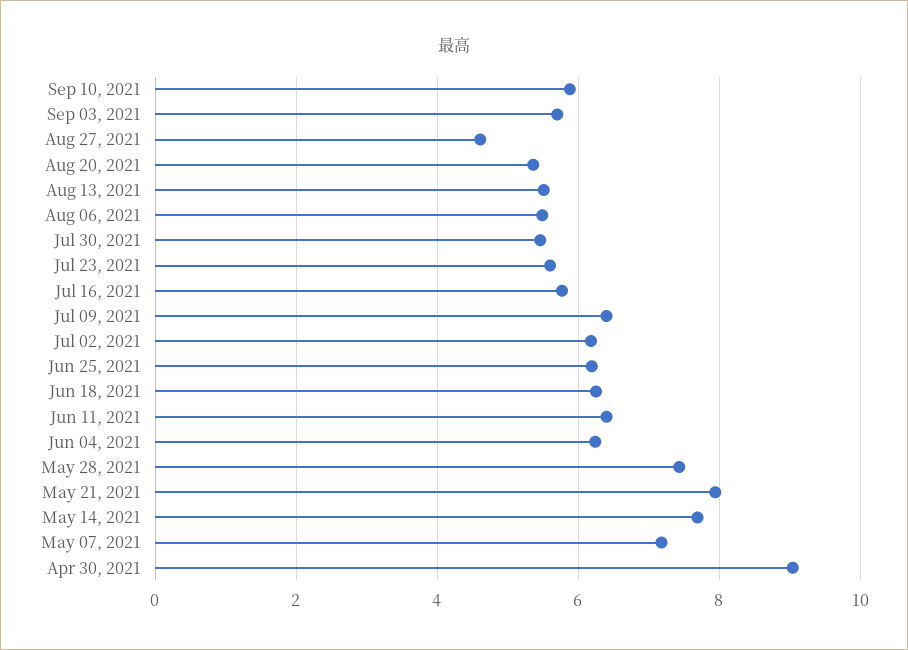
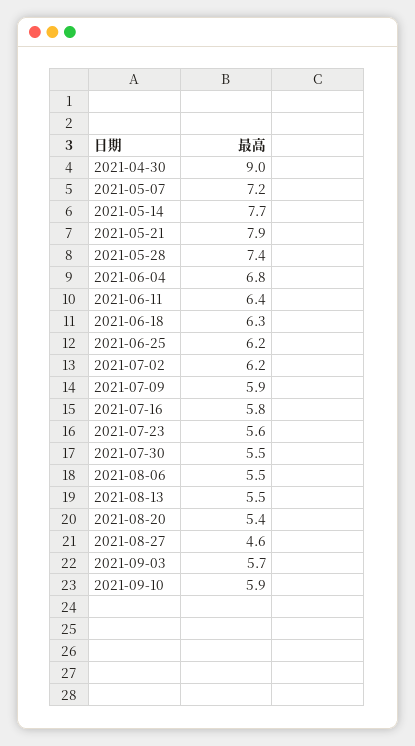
  {
    "Sep 10, 2021": 5.9,
    "Sep 03, 2021": 5.7,
    "Aug 27, 2021": 4.6,
    "Aug 20, 2021": 5.4,
    "Aug 13, 2021": 5.5,
    "Aug 06, 2021": 5.5,
    "Jul 30, 2021": 5.5,
    "Jul 23, 2021": 5.6,
    "Jul 16, 2021": 5.8,
-   "Jul 09, 2021": 6.4,
+   "Jul 09, 2021": 5.9,
    "Jul 02, 2021": 6.2,
    "Jun 25, 2021": 6.2,
    "Jun 18, 2021": 6.3,
    "Jun 11, 2021": 6.4,
-   "Jun 04, 2021": 6.2,
+   "Jun 04, 2021": 6.8,
    "May 28, 2021": 7.4,
    "May 21, 2021": 7.9,
    "May 14, 2021": 7.7,
    "May 07, 2021": 7.2,
    "Apr 30, 2021": 9
  }

